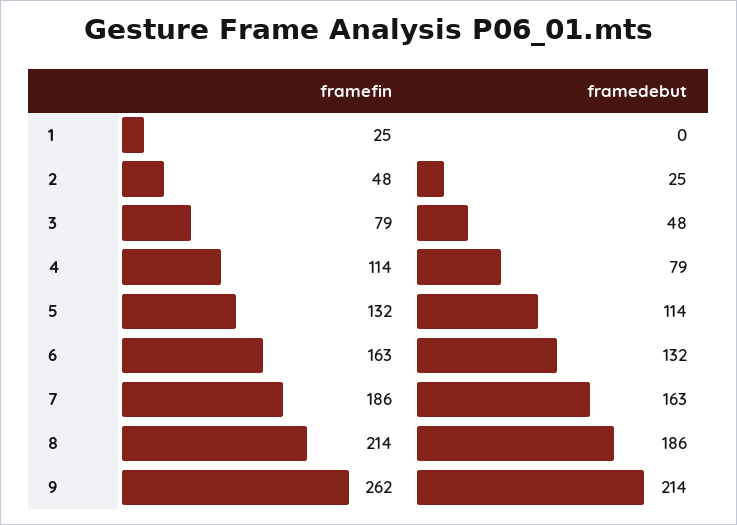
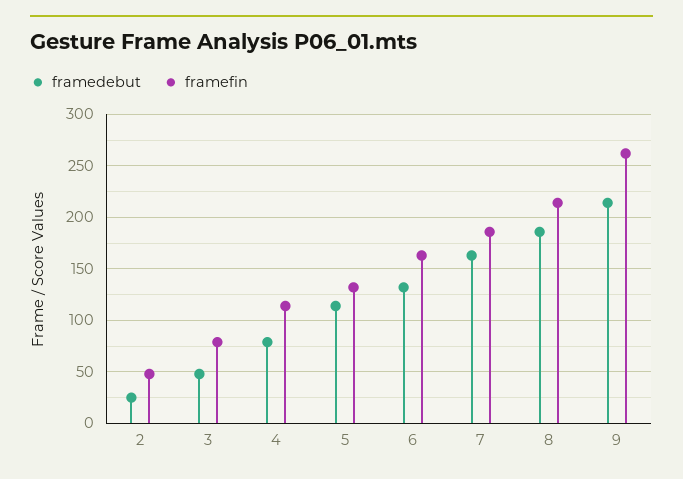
  {
    "framefin": {
-     "1": 25,
      "2": 48,
      "3": 79,
      "4": 114,
      "5": 132,
      "6": 163,
      "7": 186,
      "8": 214,
      "9": 262
    },
    "framedebut": {
-     "1": 0,
      "2": 25,
      "3": 48,
      "4": 79,
      "5": 114,
      "6": 132,
      "7": 163,
      "8": 186,
      "9": 214
    }
  }

